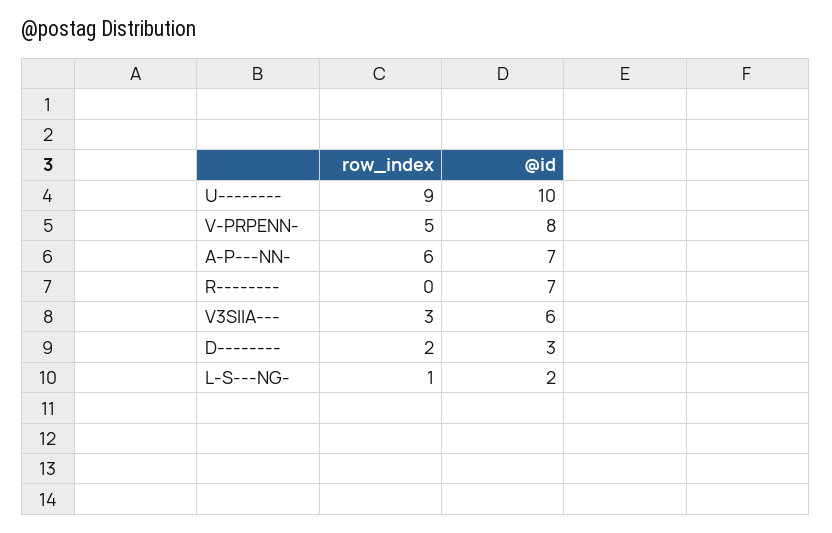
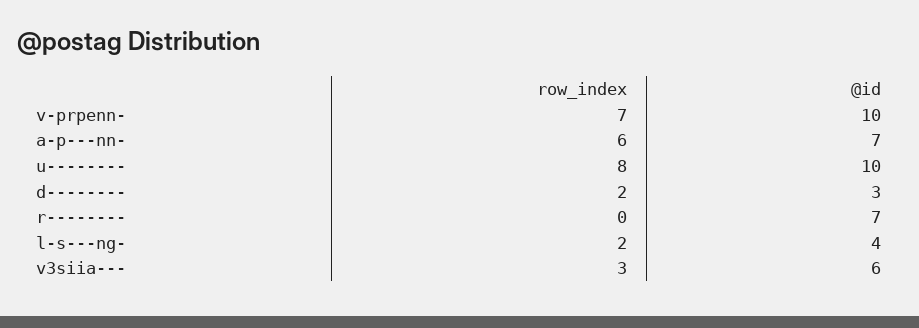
  {
    "row_index": {
-     "U--------": 9,
+     "U--------": 8,
-     "V-PRPENN-": 5,
+     "V-PRPENN-": 7,
      "A-P---NN-": 6,
      "R--------": 0,
      "V3SIIA---": 3,
      "D--------": 2,
-     "L-S---NG-": 1
+     "L-S---NG-": 2
    },
    "@id": {
      "U--------": 10,
-     "V-PRPENN-": 8,
+     "V-PRPENN-": 10,
      "A-P---NN-": 7,
      "R--------": 7,
      "V3SIIA---": 6,
      "D--------": 3,
-     "L-S---NG-": 2
+     "L-S---NG-": 4
    }
  }

